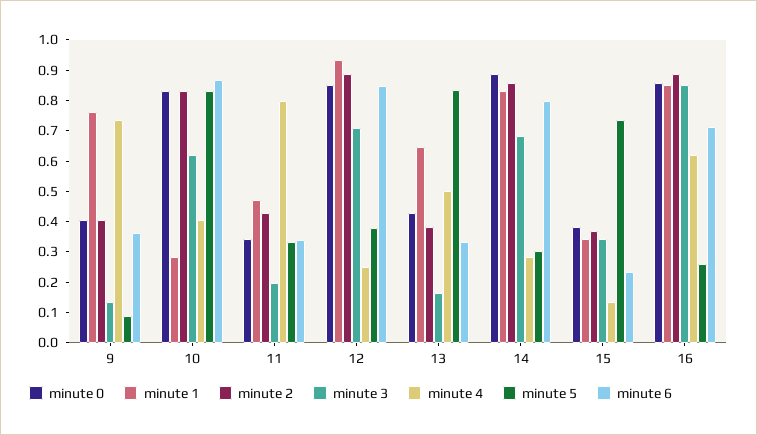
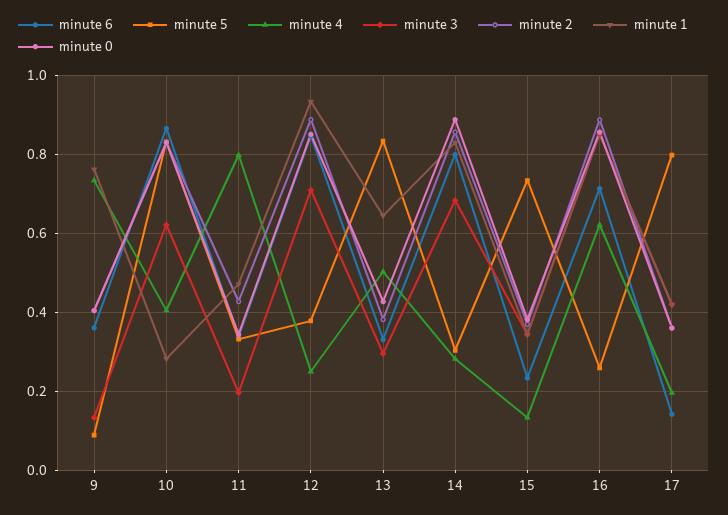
  {
    "minute 0": {
      "9": 0.4,
      "10": 0.84,
      "11": 0.34,
      "12": 0.86,
      "13": 0.42,
      "14": 0.88,
      "15": 0.38,
-     "16": 0.86
+     "16": 0.86,
+     "17": 0.36
    },
    "minute 1": {
      "9": 0.76,
      "10": 0.28,
      "11": 0.48,
      "12": 0.94,
      "13": 0.64,
      "14": 0.84,
      "15": 0.34,
-     "16": 0.86
+     "16": 0.86,
+     "17": 0.42
    },
    "minute 2": {
      "9": 0.4,
      "10": 0.84,
      "11": 0.42,
      "12": 0.88,
      "13": 0.38,
      "14": 0.86,
      "15": 0.36,
-     "16": 0.88
+     "16": 0.88,
+     "17": 0.36
    },
    "minute 3": {
      "9": 0.14,
      "10": 0.62,
      "11": 0.2,
      "12": 0.7,
-     "13": 0.15,
+     "13": 0.3,
      "14": 0.68,
      "15": 0.34,
-     "16": 0.86
+     "16": 0.86,
+     "17": 0.42
    },
    "minute 4": {
      "9": 0.74,
      "10": 0.4,
      "11": 0.8,
      "12": 0.26,
      "13": 0.5,
      "14": 0.28,
      "15": 0.14,
-     "16": 0.62
+     "16": 0.62,
+     "17": 0.2
    },
    "minute 5": {
      "9": 0.08,
      "10": 0.84,
      "11": 0.34,
      "12": 0.38,
      "13": 0.84,
      "14": 0.3,
      "15": 0.74,
-     "16": 0.26
+     "16": 0.26,
+     "17": 0.8
    },
    "minute 6": {
      "9": 0.36,
      "10": 0.86,
      "11": 0.34,
      "12": 0.84,
      "13": 0.34,
      "14": 0.8,
      "15": 0.24,
-     "16": 0.72
+     "16": 0.72,
+     "17": 0.14
    }
  }

